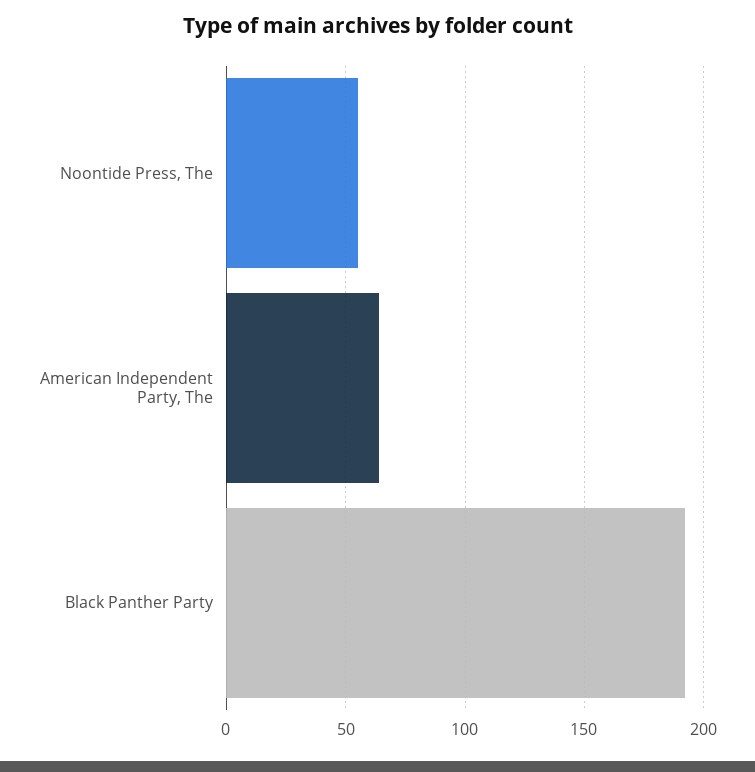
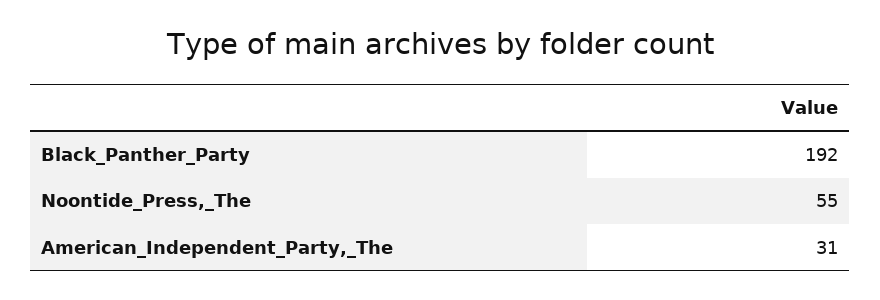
  {
    "Noontide Press, The": 55,
-   "American Independent Party, The": 65,
+   "American Independent Party, The": 31,
    "Black Panther Party": 192
  }

